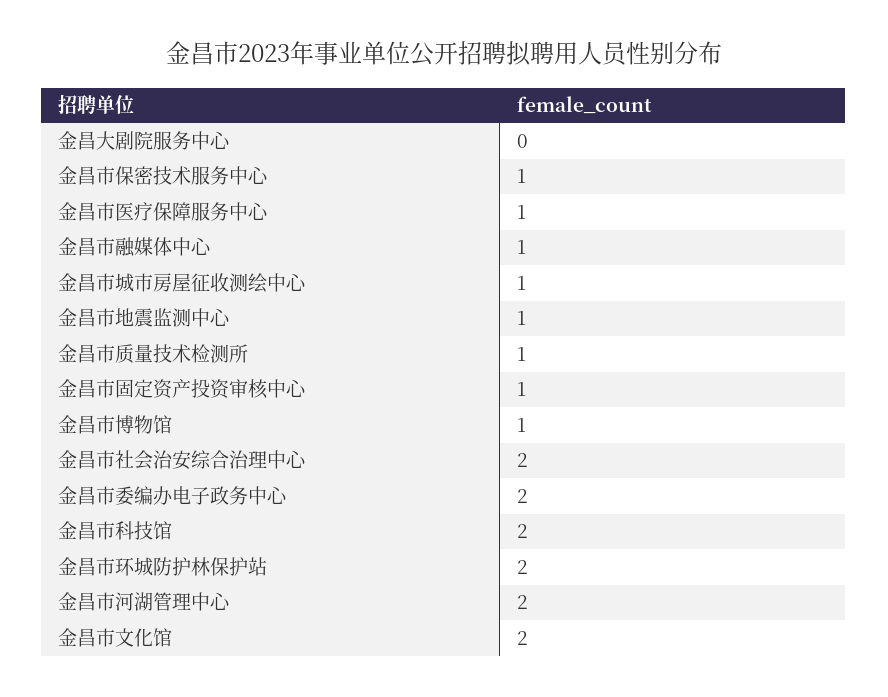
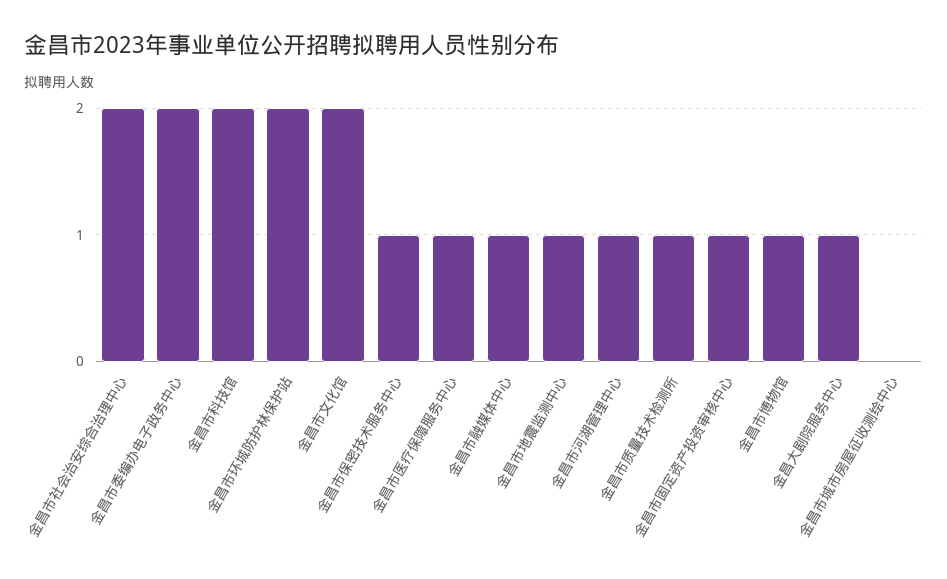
  {
-   "金昌大剧院服务中心": 0,
+   "金昌大剧院服务中心": 1,
    "金昌市保密技术服务中心": 1,
    "金昌市医疗保障服务中心": 1,
    "金昌市融媒体中心": 1,
-   "金昌市城市房屋征收测绘中心": 1,
+   "金昌市城市房屋征收测绘中心": 0,
    "金昌市地震监测中心": 1,
    "金昌市质量技术检测所": 1,
    "金昌市固定资产投资审核中心": 1,
    "金昌市博物馆": 1,
    "金昌市社会治安综合治理中心": 2,
    "金昌市委编办电子政务中心": 2,
    "金昌市科技馆": 2,
    "金昌市环城防护林保护站": 2,
-   "金昌市河湖管理中心": 2,
+   "金昌市河湖管理中心": 1,
    "金昌市文化馆": 2
  }

